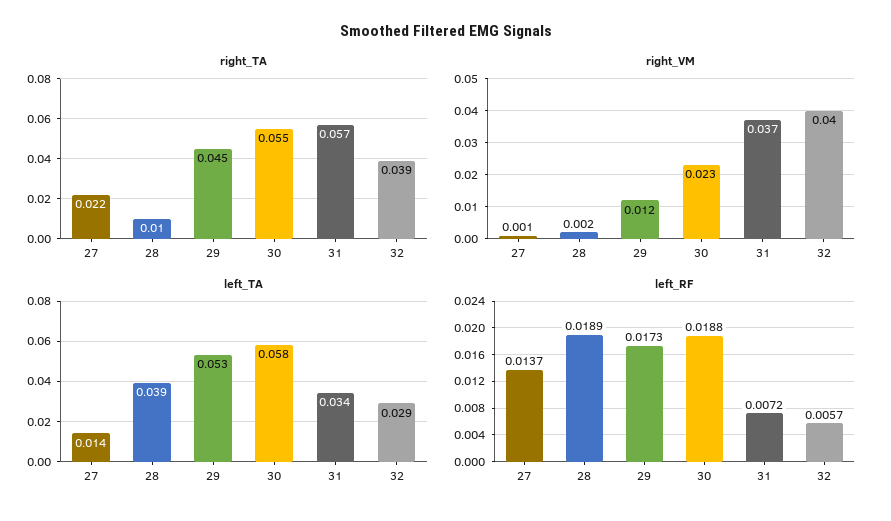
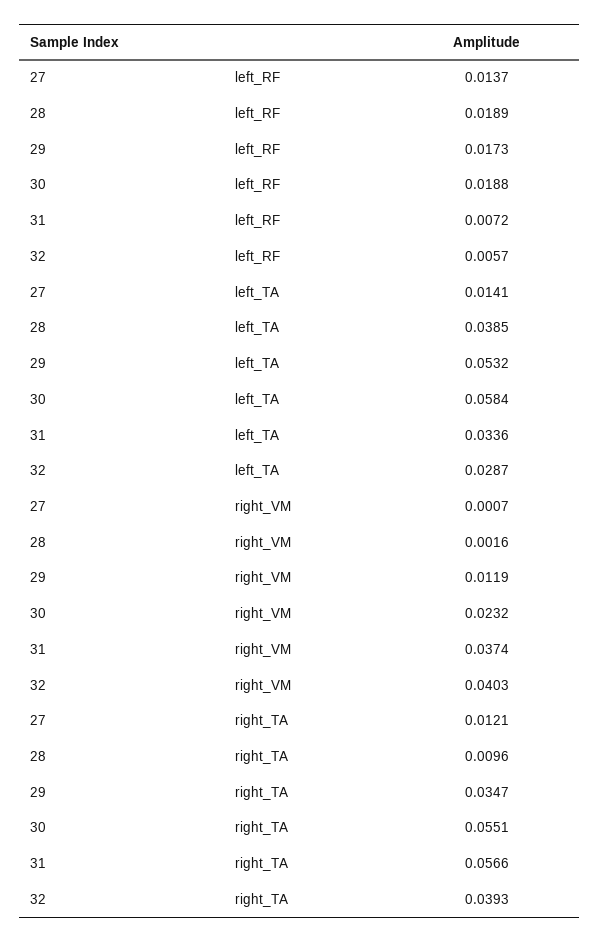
  {
    "right_TA": {
-     "27": 0.022,
+     "27": 0.0121,
      "28": 0.0096,
-     "29": 0.045,
+     "29": 0.0347,
      "30": 0.0551,
      "31": 0.0566,
      "32": 0.0393
    },
    "right_VM": {
      "27": 0.0007,
      "28": 0.0016,
      "29": 0.0119,
      "30": 0.0232,
      "31": 0.0374,
      "32": 0.0403
    },
    "left_TA": {
      "27": 0.0141,
      "28": 0.0385,
      "29": 0.0532,
      "30": 0.0584,
      "31": 0.0336,
      "32": 0.0287
    },
    "left_RF": {
      "27": 0.0137,
      "28": 0.0189,
      "29": 0.0173,
      "30": 0.0188,
      "31": 0.0072,
      "32": 0.0057
    }
  }

